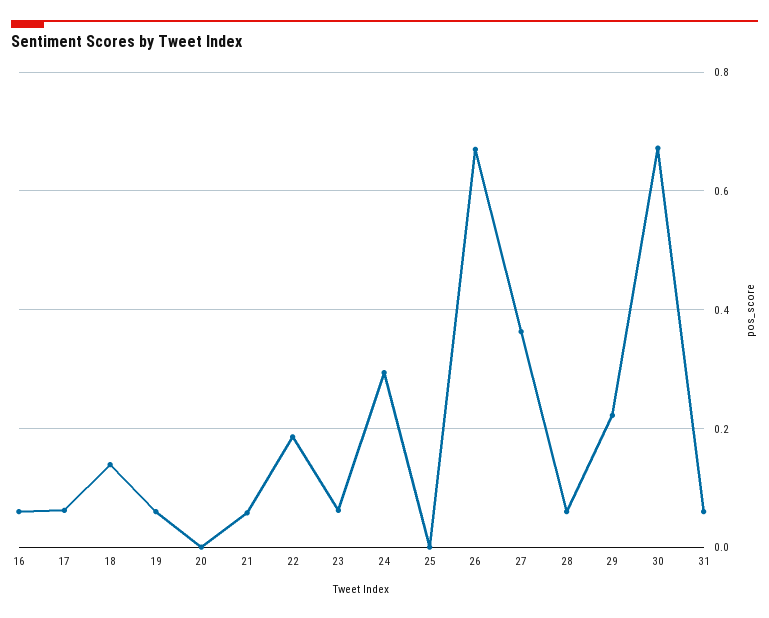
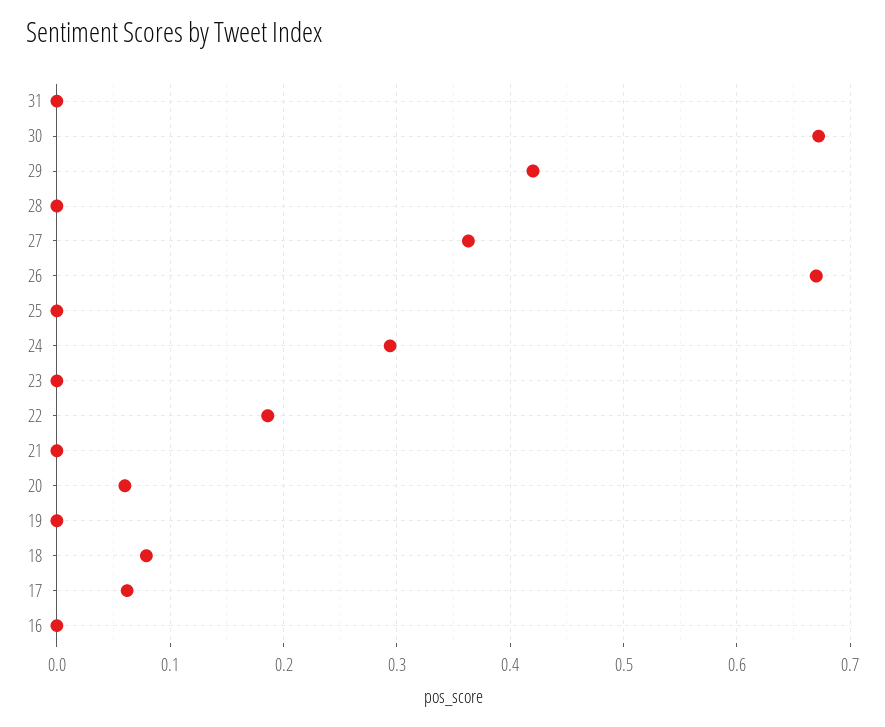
  {
-   "16": 0.06,
+   "16": 0,
    "17": 0.06,
-   "18": 0.14,
+   "18": 0.08,
-   "19": 0.06,
+   "19": 0,
-   "20": 0,
+   "20": 0.06,
-   "21": 0.06,
+   "21": 0,
    "22": 0.19,
-   "23": 0.06,
+   "23": 0,
    "24": 0.29,
    "25": 0,
    "26": 0.67,
    "27": 0.36,
-   "28": 0.06,
+   "28": 0,
-   "29": 0.22,
+   "29": 0.42,
    "30": 0.67,
-   "31": 0.06
+   "31": 0
  }

